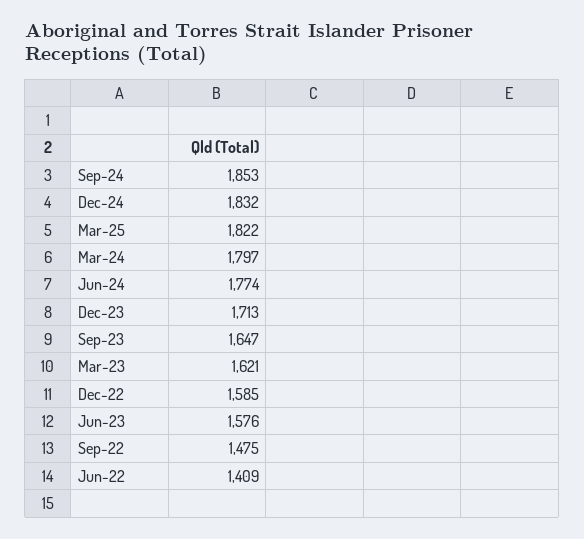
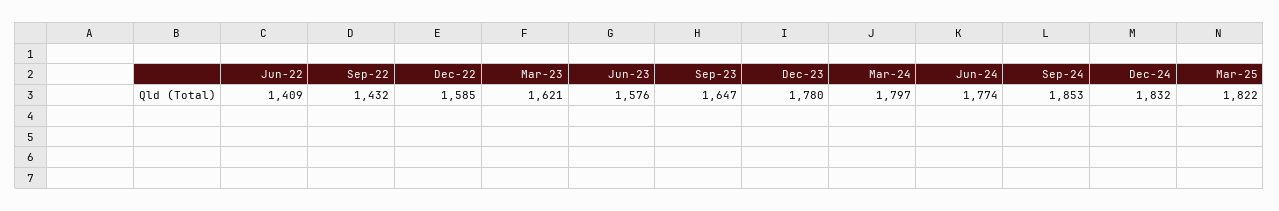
  {
    "Sep-24": 1853,
    "Dec-24": 1832,
    "Mar-25": 1822,
    "Mar-24": 1797,
    "Jun-24": 1774,
-   "Dec-23": 1713,
+   "Dec-23": 1780,
    "Sep-23": 1647,
    "Mar-23": 1621,
    "Dec-22": 1585,
    "Jun-23": 1576,
-   "Sep-22": 1475,
+   "Sep-22": 1432,
    "Jun-22": 1409
  }

